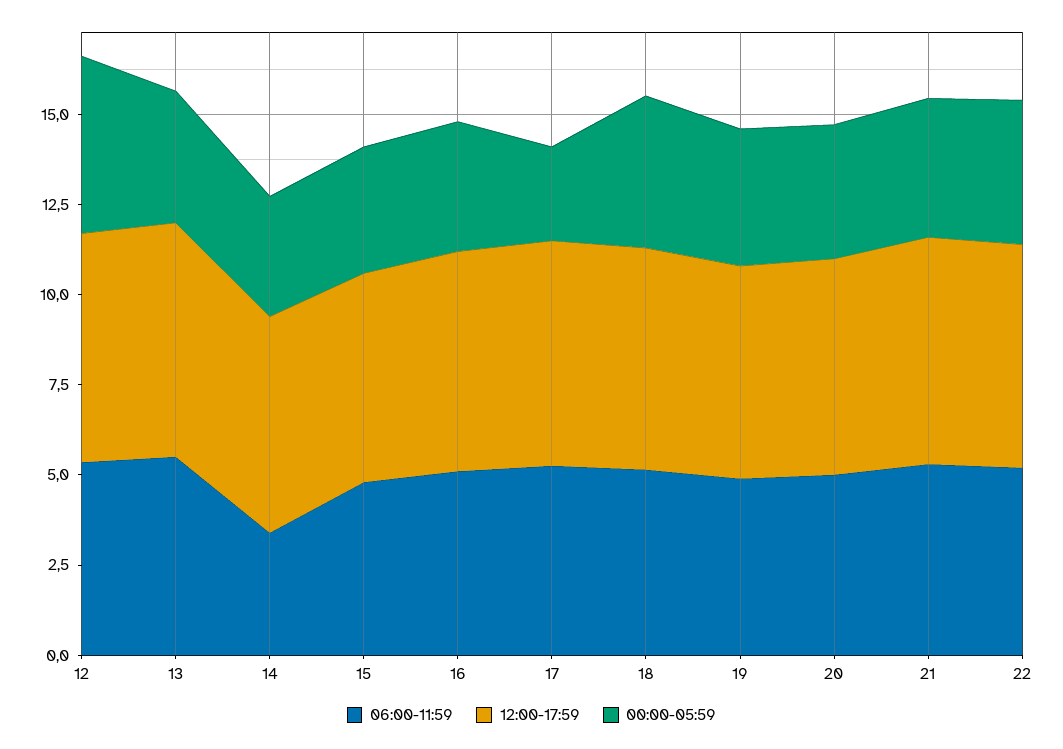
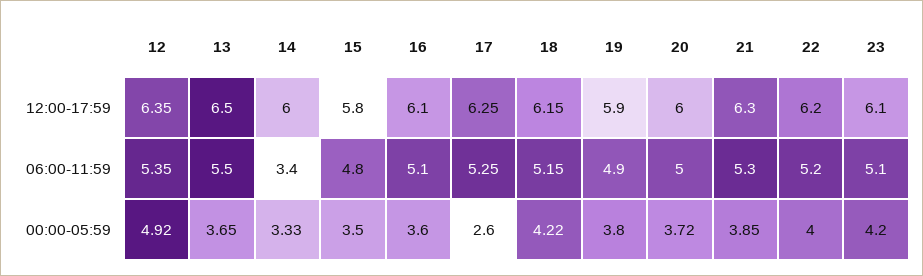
  {
    "06:00-11:59": {
      "12": 5.35,
      "13": 5.5,
      "14": 3.4,
      "15": 4.8,
      "16": 5.1,
      "17": 5.25,
      "18": 5.15,
      "19": 4.9,
      "20": 5,
      "21": 5.3,
-     "22": 5.2
+     "22": 5.2,
+     "23": 5.1
    },
    "12:00-17:59": {
      "12": 6.35,
      "13": 6.5,
      "14": 6,
      "15": 5.8,
      "16": 6.1,
      "17": 6.25,
      "18": 6.15,
      "19": 5.9,
      "20": 6,
      "21": 6.3,
-     "22": 6.2
+     "22": 6.2,
+     "23": 6.1
    },
    "00:00-05:59": {
      "12": 4.92,
      "13": 3.65,
      "14": 3.33,
      "15": 3.5,
      "16": 3.6,
      "17": 2.6,
      "18": 4.22,
      "19": 3.8,
      "20": 3.72,
      "21": 3.85,
-     "22": 4
+     "22": 4,
+     "23": 4.2
    }
  }

